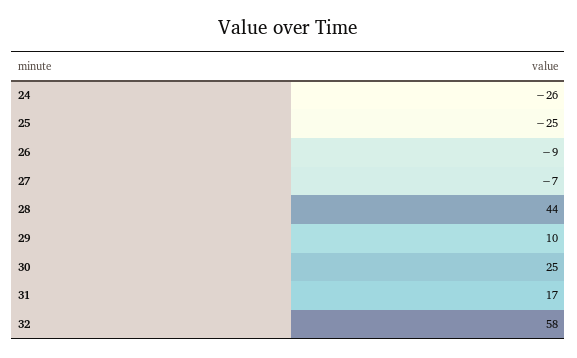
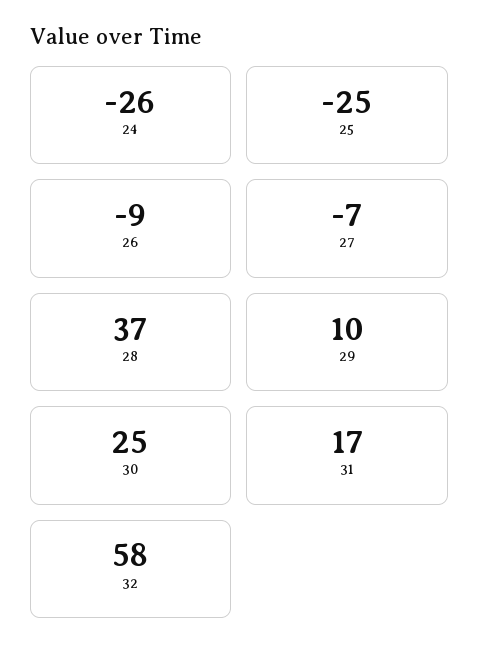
  {
    "24": -26,
    "25": -25,
    "26": -9,
    "27": -7,
-   "28": 44,
+   "28": 37,
    "29": 10,
    "30": 25,
    "31": 17,
    "32": 58
  }

